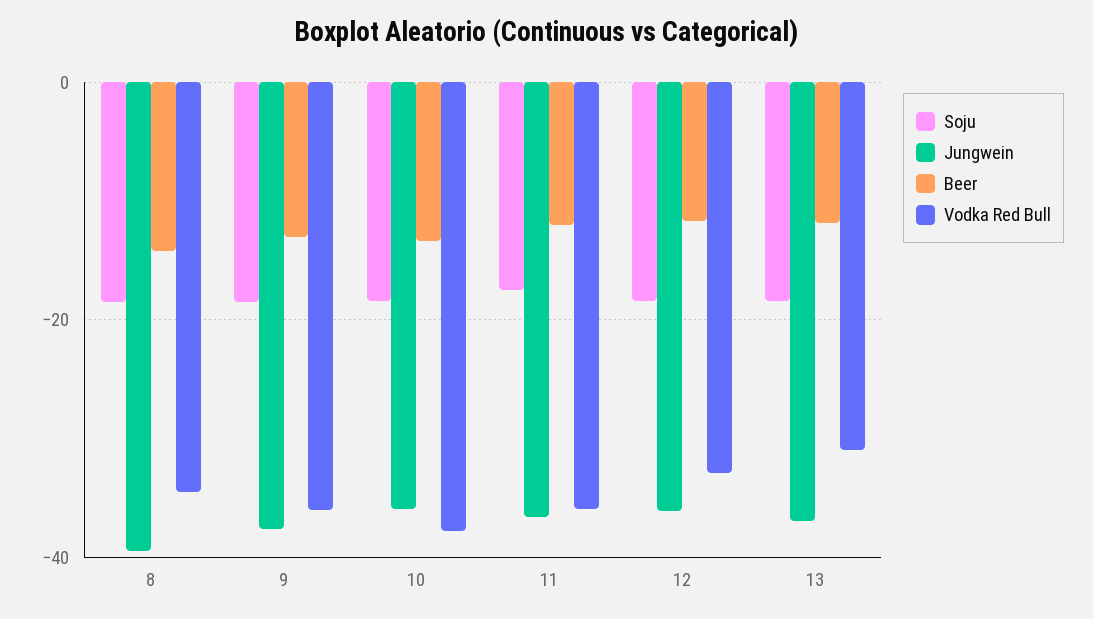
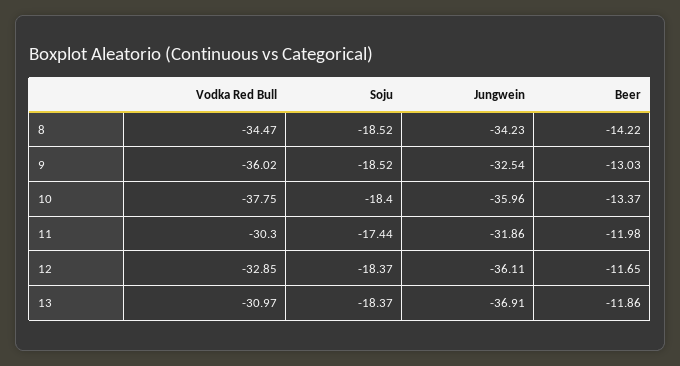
  {
    "Soju": {
      "8": -18.52,
      "9": -18.52,
      "10": -18.4,
      "11": -17.44,
      "12": -18.37,
      "13": -18.37
    },
    "Jungwein": {
-     "8": -40,
+     "8": -34.23,
-     "9": -38,
+     "9": -32.54,
      "10": -35.96,
-     "11": -36,
+     "11": -31.86,
      "12": -36.11,
      "13": -36.91
    },
    "Beer": {
      "8": -14.22,
      "9": -13.03,
      "10": -13.37,
      "11": -11.98,
      "12": -11.65,
      "13": -11.86
    },
    "Vodka Red Bull": {
      "8": -34.47,
      "9": -36.02,
      "10": -37.75,
-     "11": -36,
+     "11": -30.3,
      "12": -32.85,
      "13": -30.97
    }
  }

